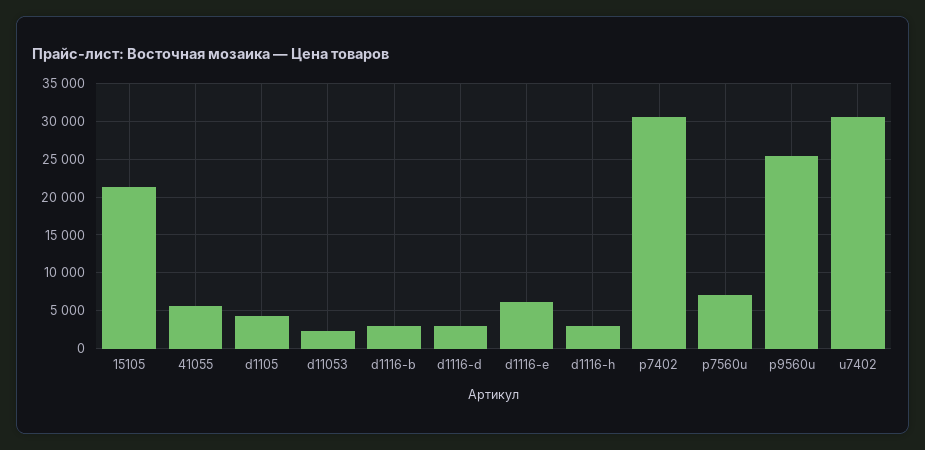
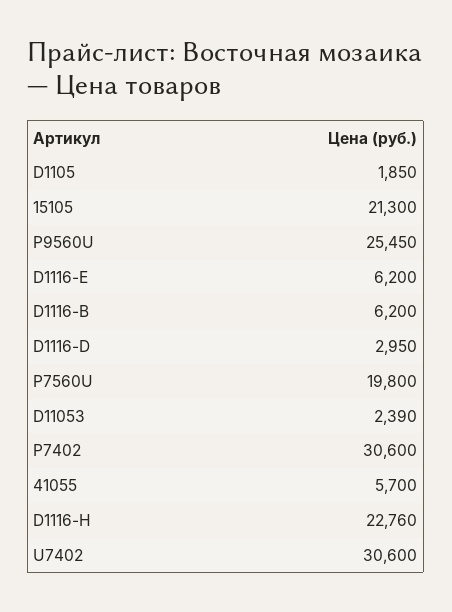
  {
    "15105": 21300,
    "41055": 5700,
-   "d1105": 4000,
+   "d1105": 1850,
    "d11053": 2390,
-   "d1116-b": 3000,
+   "d1116-b": 6200,
    "d1116-d": 2950,
    "d1116-e": 6200,
-   "d1116-h": 3000,
+   "d1116-h": 22760,
    "p7402": 30600,
-   "p7560u": 7000,
+   "p7560u": 19800,
    "p9560u": 25450,
    "u7402": 30600
  }

